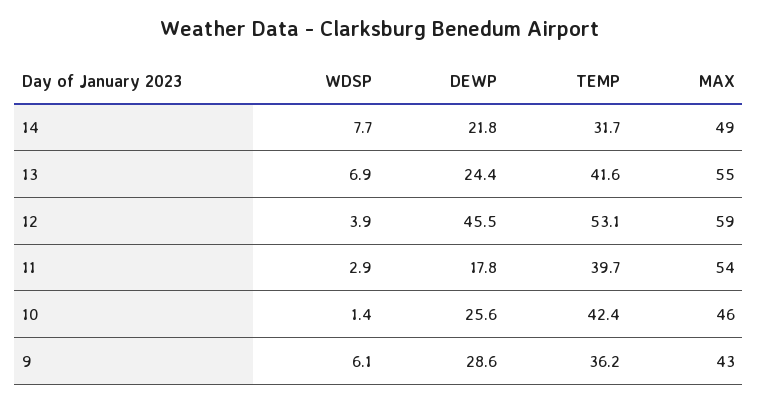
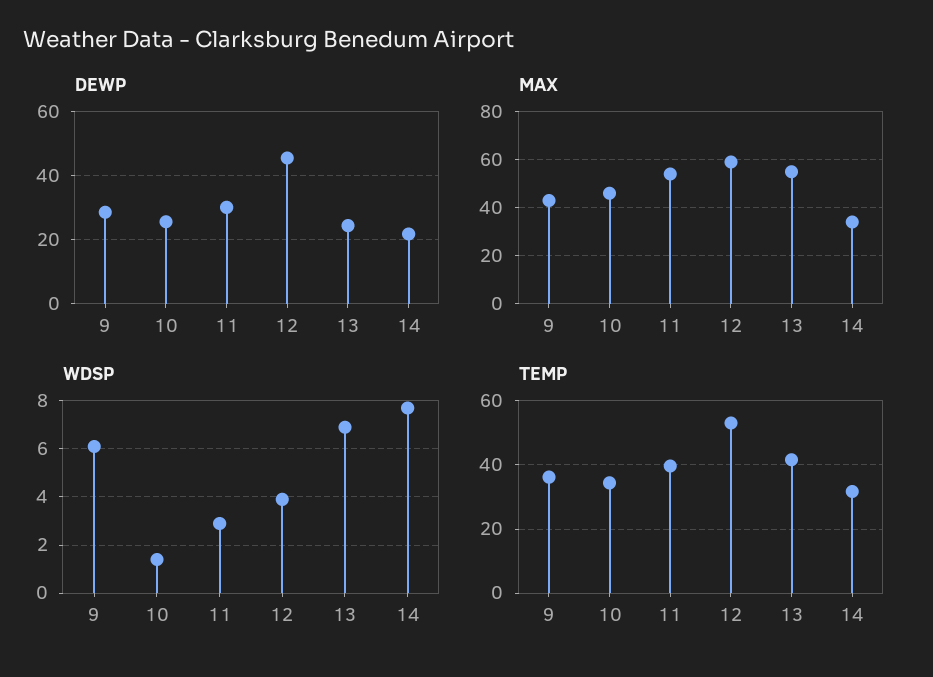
  {
    "WDSP": {
      "14": 7.7,
      "13": 6.9,
      "12": 3.9,
      "11": 2.9,
      "10": 1.4,
      "9": 6.1
    },
    "DEWP": {
      "14": 21.8,
      "13": 24.4,
      "12": 45.5,
-     "11": 17.8,
+     "11": 30,
      "10": 25.6,
      "9": 28.6
    },
    "TEMP": {
      "14": 31.7,
      "13": 41.6,
      "12": 53.1,
      "11": 39.7,
-     "10": 42.4,
+     "10": 34,
      "9": 36.2
    },
    "MAX": {
-     "14": 49,
+     "14": 35,
      "13": 55,
      "12": 59,
      "11": 54,
      "10": 46,
      "9": 43
    }
  }

